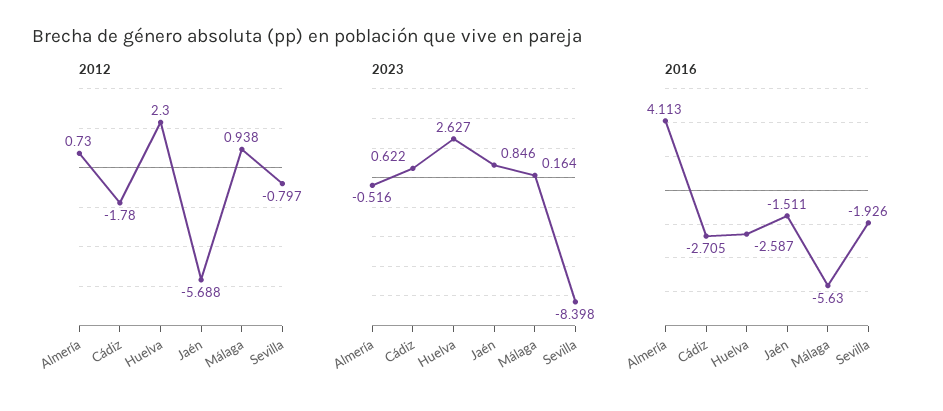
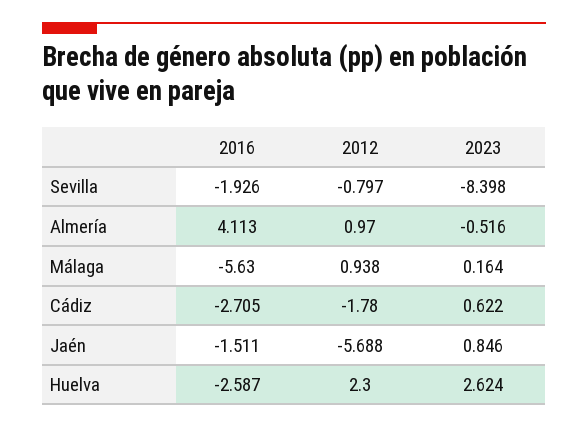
  {
    "2012": {
-     "Almería": 0.73,
+     "Almería": 0.97,
      "Cádiz": -1.78,
      "Huelva": 2.3,
      "Jaén": -5.688,
      "Málaga": 0.938,
      "Sevilla": -0.797
    },
    "2023": {
      "Almería": -0.516,
      "Cádiz": 0.622,
-     "Huelva": 2.627,
+     "Huelva": 2.624,
      "Jaén": 0.846,
      "Málaga": 0.164,
      "Sevilla": -8.398
    },
    "2016": {
      "Almería": 4.113,
      "Cádiz": -2.705,
      "Huelva": -2.587,
      "Jaén": -1.511,
      "Málaga": -5.63,
      "Sevilla": -1.926
    }
  }

